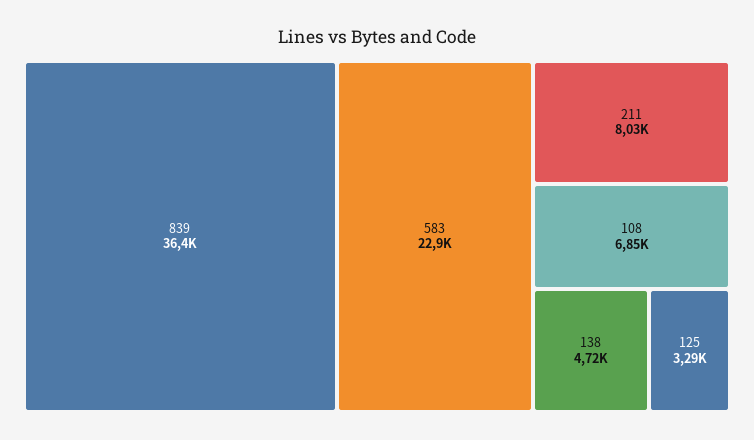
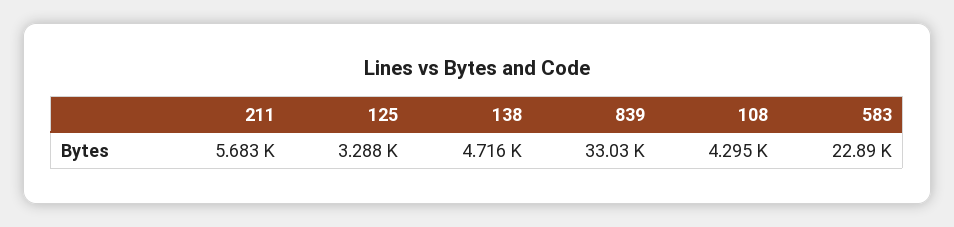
  {
-   "839": 36400,
+   "839": 33030,
    "583": 22890,
-   "211": 8030,
+   "211": 5683,
-   "108": 6850,
+   "108": 4295,
    "138": 4716,
    "125": 3288
  }

